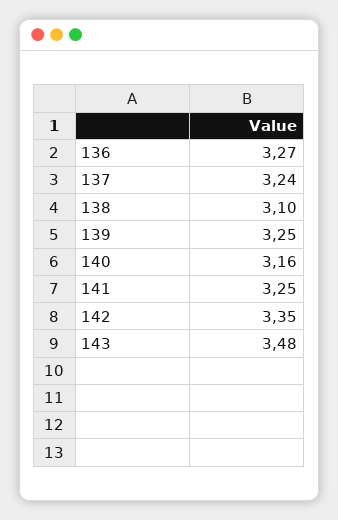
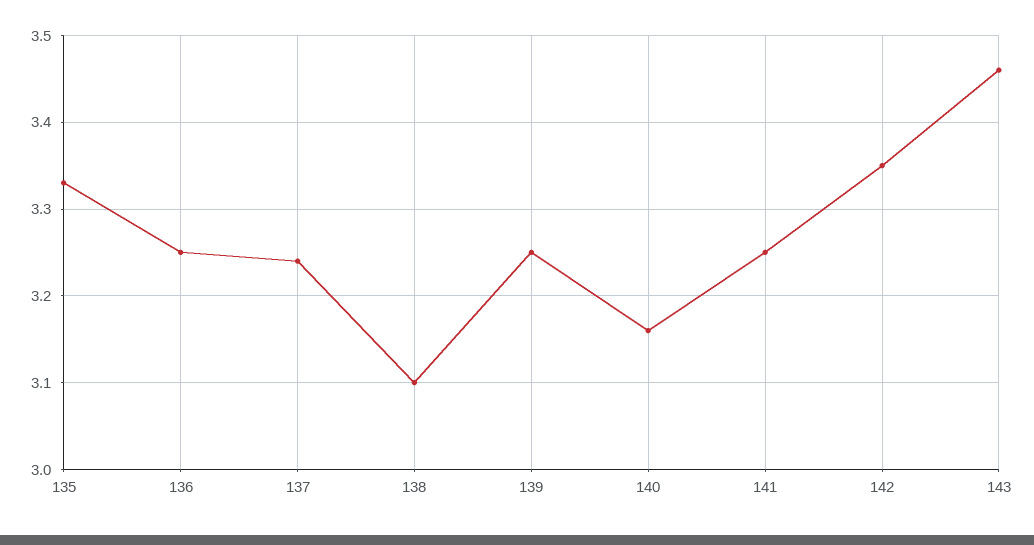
  {
-   "136": 3.27,
+   "136": 3.25,
    "137": 3.24,
    "138": 3.1,
    "139": 3.25,
    "140": 3.16,
    "141": 3.25,
    "142": 3.35,
-   "143": 3.48
+   "143": 3.46,
+   "135": 3.33
  }

